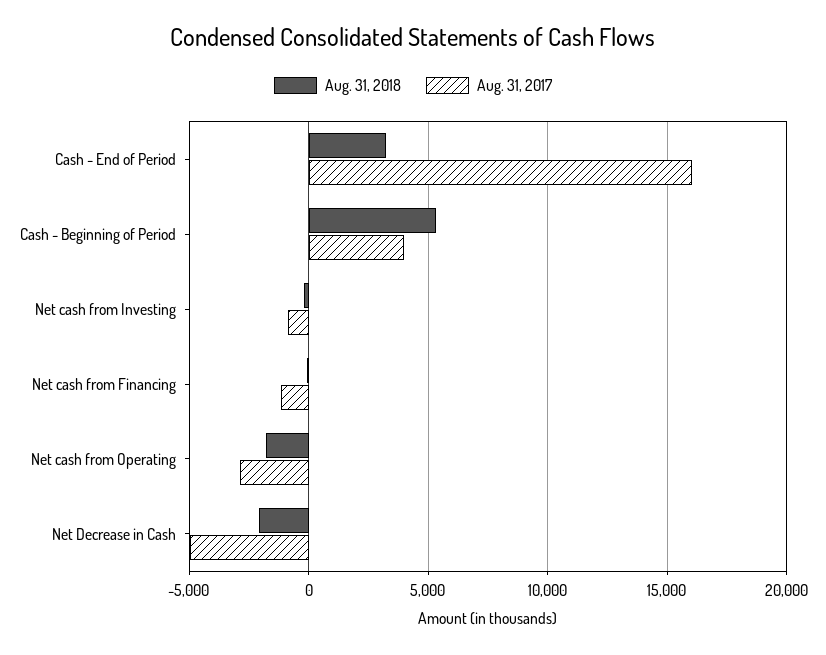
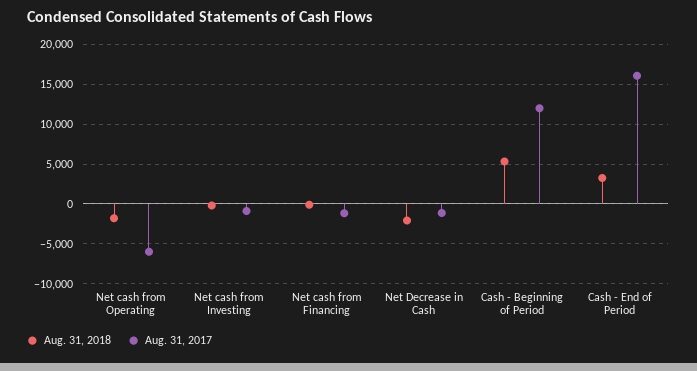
  {
    "Aug. 31, 2018": {
      "Cash - End of Period": 3000,
      "Cash - Beginning of Period": 5500,
      "Net cash from Investing": 0,
      "Net cash from Financing": 0,
      "Net cash from Operating": -2000,
      "Net Decrease in Cash": -2000
    },
    "Aug. 31, 2017": {
      "Cash - End of Period": 16000,
-     "Cash - Beginning of Period": 4000,
+     "Cash - Beginning of Period": 12000,
      "Net cash from Investing": -1000,
      "Net cash from Financing": -1000,
-     "Net cash from Operating": -3000,
+     "Net cash from Operating": -6000,
-     "Net Decrease in Cash": -5000
+     "Net Decrease in Cash": -1000
    }
  }

